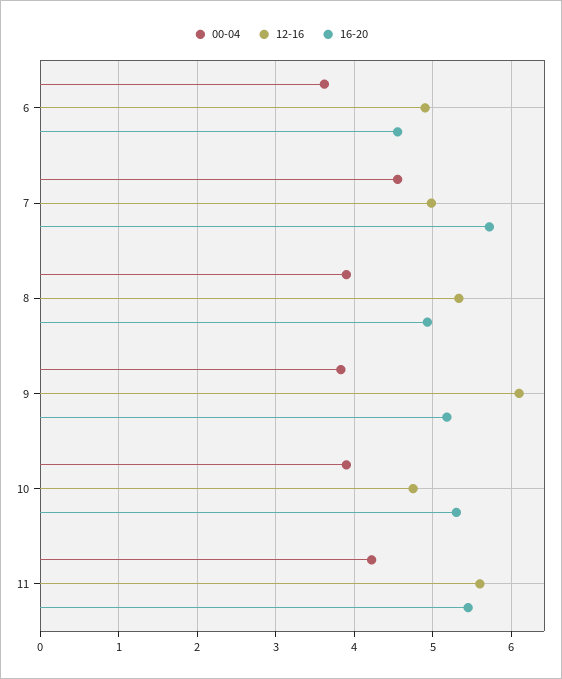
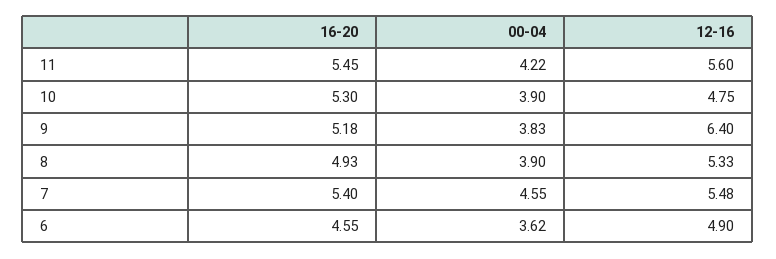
  {
    "00-04": {
      "6": 3.62,
      "7": 4.55,
      "8": 3.9,
      "9": 3.83,
      "10": 3.9,
      "11": 4.22
    },
    "12-16": {
      "6": 4.9,
-     "7": 5,
+     "7": 5.48,
      "8": 5.33,
-     "9": 6.1,
+     "9": 6.4,
      "10": 4.75,
      "11": 5.6
    },
    "16-20": {
      "6": 4.55,
-     "7": 5.7,
+     "7": 5.4,
      "8": 4.93,
      "9": 5.18,
      "10": 5.3,
      "11": 5.45
    }
  }

